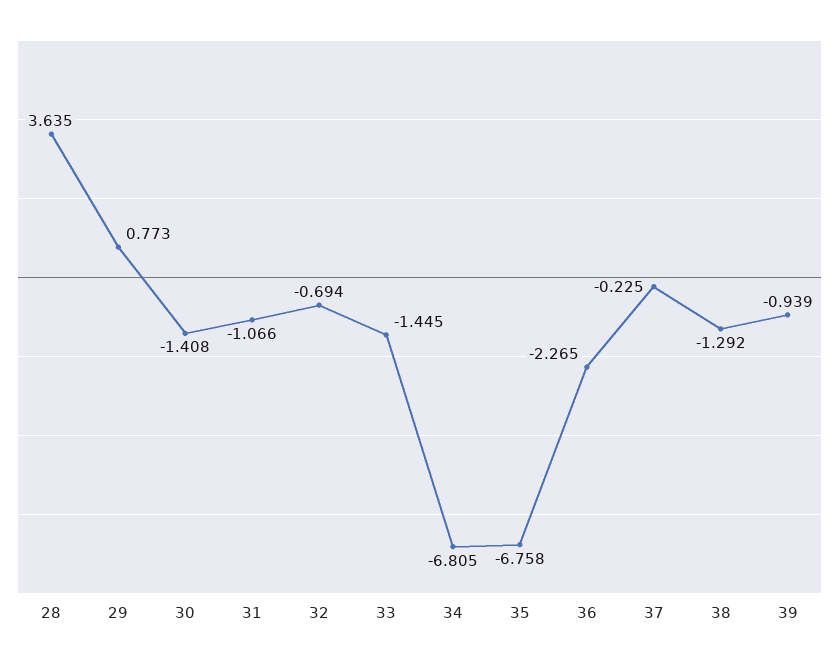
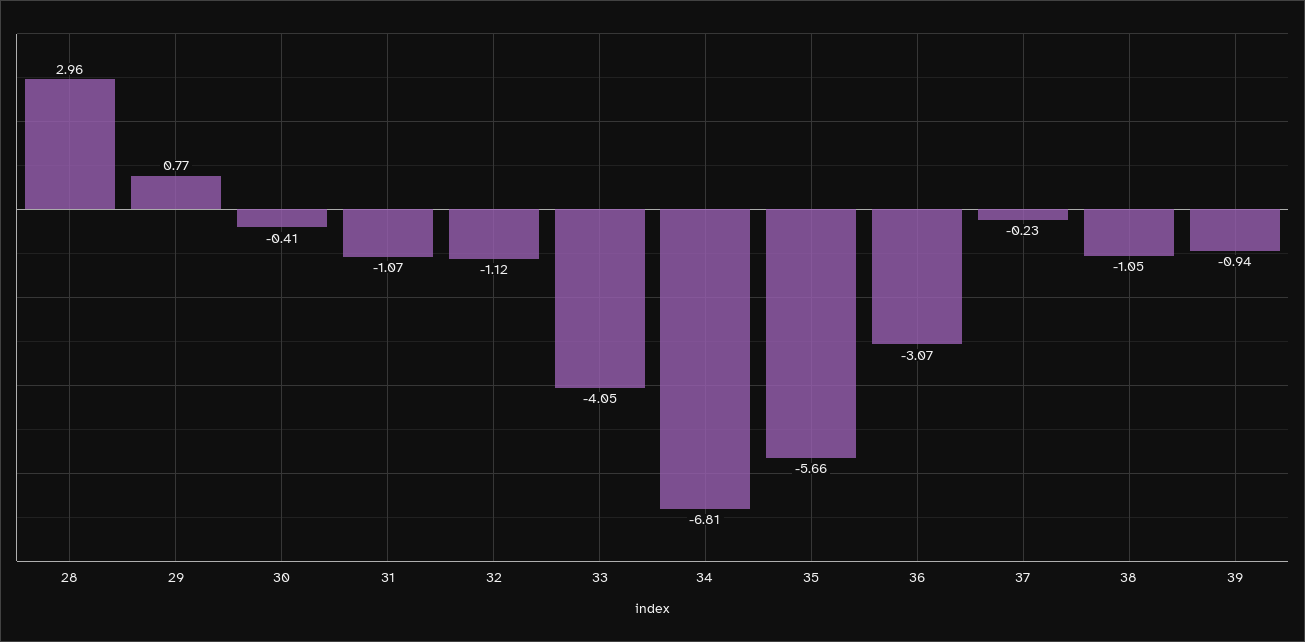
  {
-   "28": 3.635,
+   "28": 2.96,
    "29": 0.773,
-   "30": -1.408,
+   "30": -0.41,
    "31": -1.066,
-   "32": -0.694,
+   "32": -1.12,
-   "33": -1.445,
+   "33": -4.05,
    "34": -6.805,
-   "35": -6.758,
+   "35": -5.66,
-   "36": -2.265,
+   "36": -3.07,
    "37": -0.225,
-   "38": -1.292,
+   "38": -1.05,
    "39": -0.939
  }

